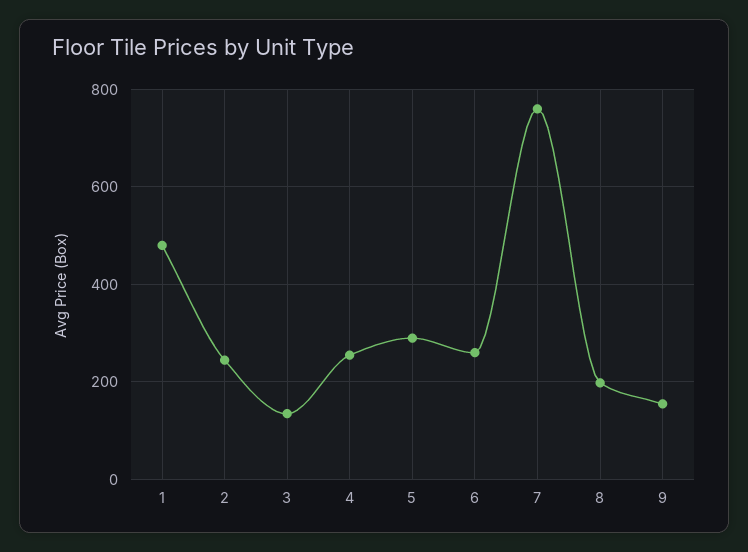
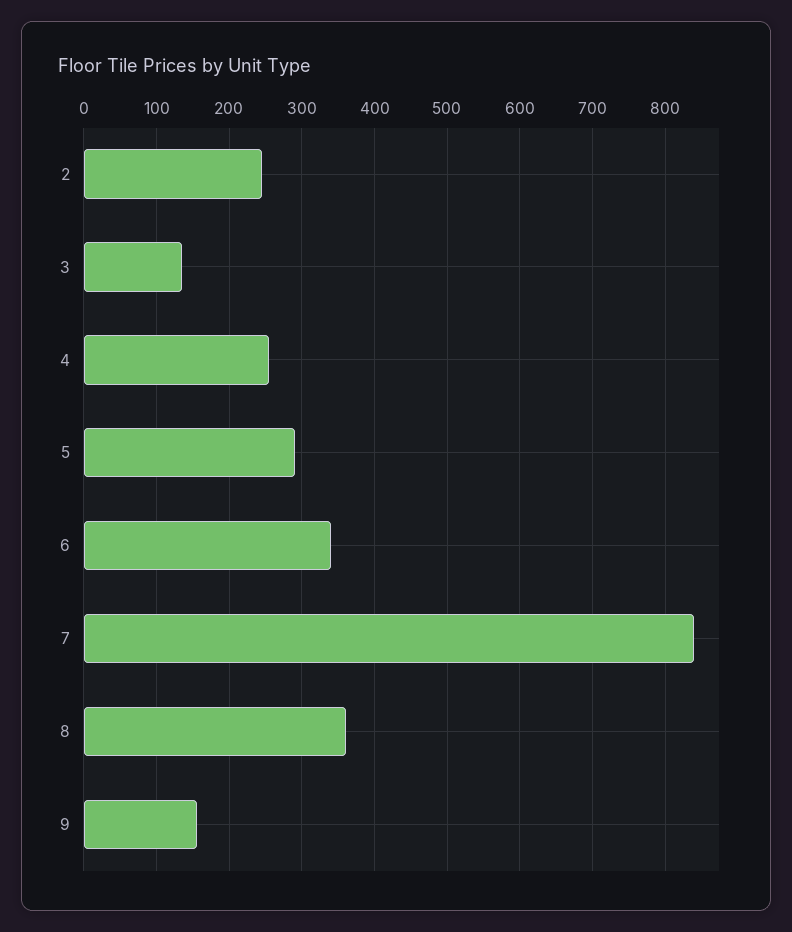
  {
-   "1": 480,
    "2": 250,
    "3": 140,
    "4": 260,
    "5": 290,
-   "6": 260,
+   "6": 340,
-   "7": 760,
+   "7": 840,
-   "8": 200,
+   "8": 360,
    "9": 160
  }

